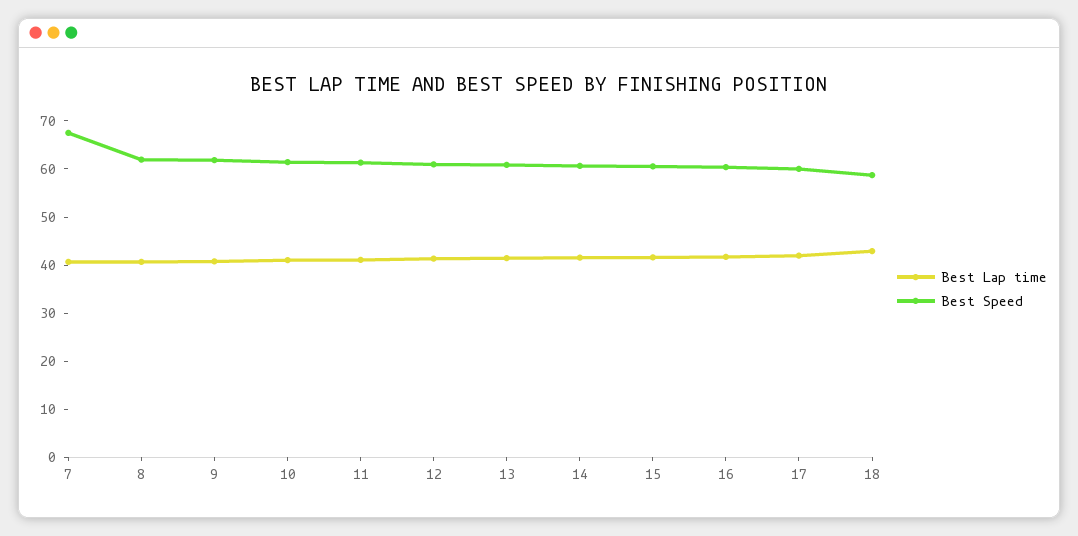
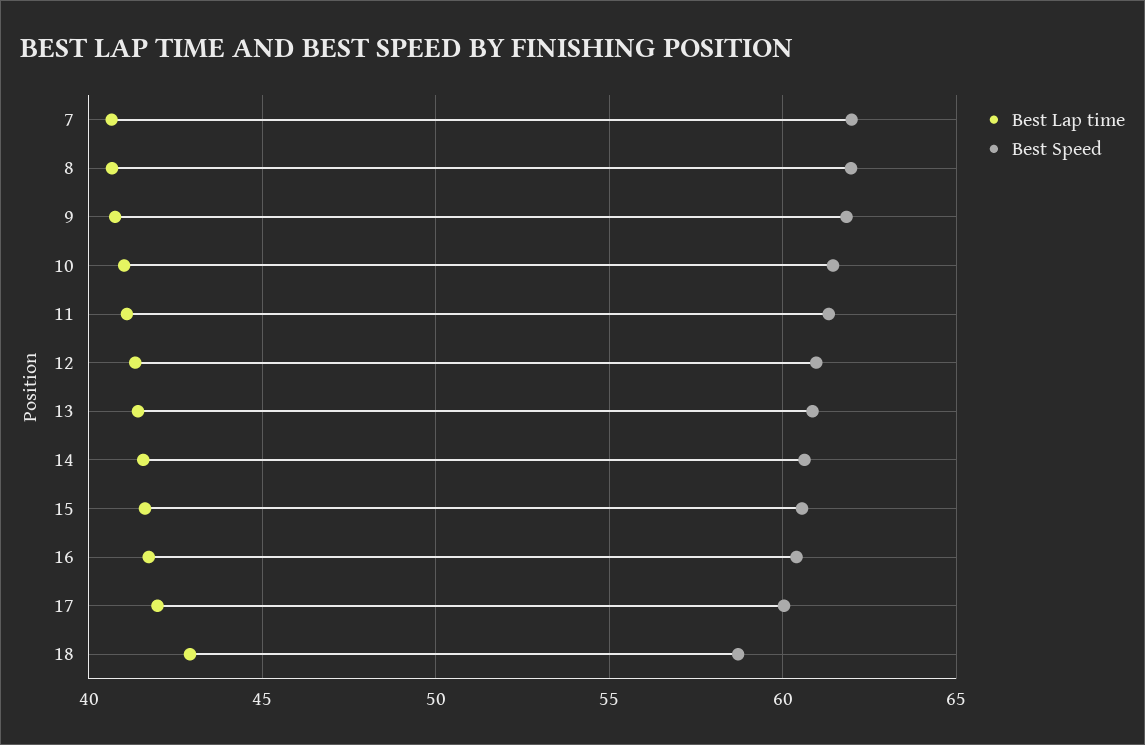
  {
    "Best Lap time": {
      "7": 40.5,
      "8": 40.5,
      "9": 41,
      "10": 41,
      "11": 41,
      "12": 41.5,
      "13": 41.5,
      "14": 41.5,
      "15": 41.5,
      "16": 41.5,
      "17": 42,
      "18": 43
    },
    "Best Speed": {
-     "7": 68,
+     "7": 62,
      "8": 62,
      "9": 62,
      "10": 61.5,
      "11": 61.5,
      "12": 61,
      "13": 61,
      "14": 60.5,
      "15": 60.5,
      "16": 60.5,
      "17": 60,
      "18": 58.5
    }
  }

